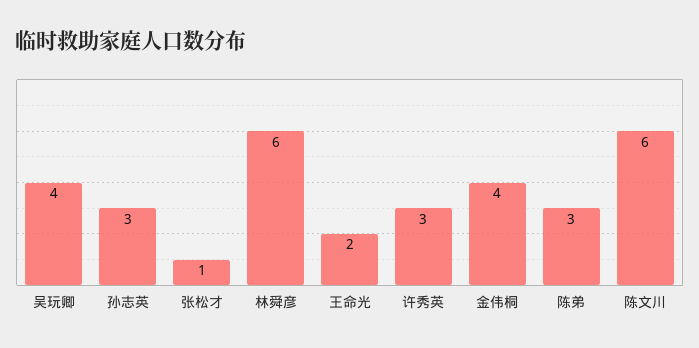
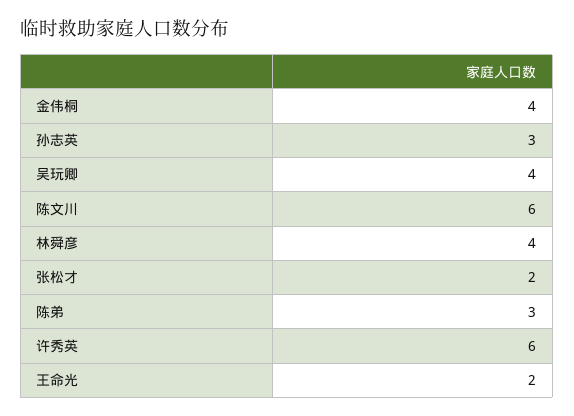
  {
    "吴玩卿": 4,
    "孙志英": 3,
-   "张松才": 1,
+   "张松才": 2,
-   "林舜彦": 6,
+   "林舜彦": 4,
    "王命光": 2,
-   "许秀英": 3,
+   "许秀英": 6,
    "金伟桐": 4,
    "陈弟": 3,
    "陈文川": 6
  }

